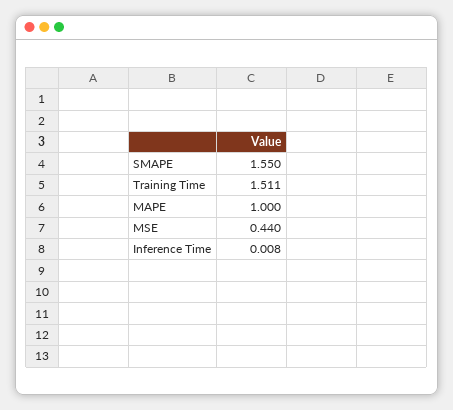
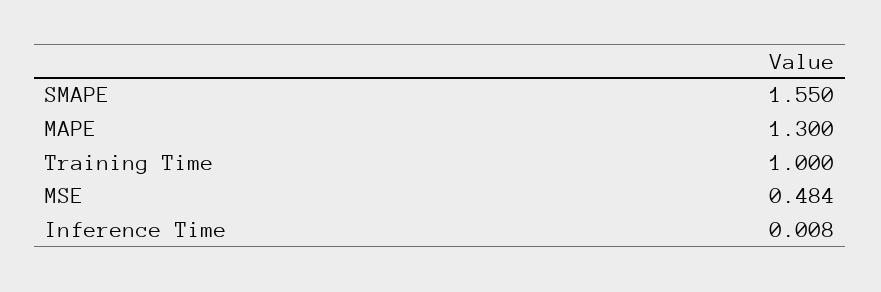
  {
    "SMAPE": 1.55,
-   "Training Time": 1.511,
+   "Training Time": 1,
-   "MAPE": 1,
+   "MAPE": 1.3,
-   "MSE": 0.44,
+   "MSE": 0.484,
    "Inference Time": 0.008
  }

